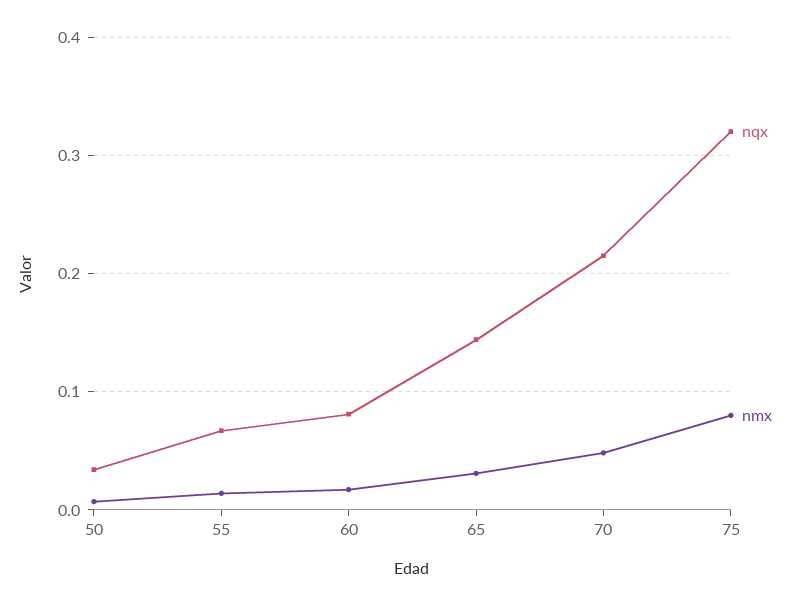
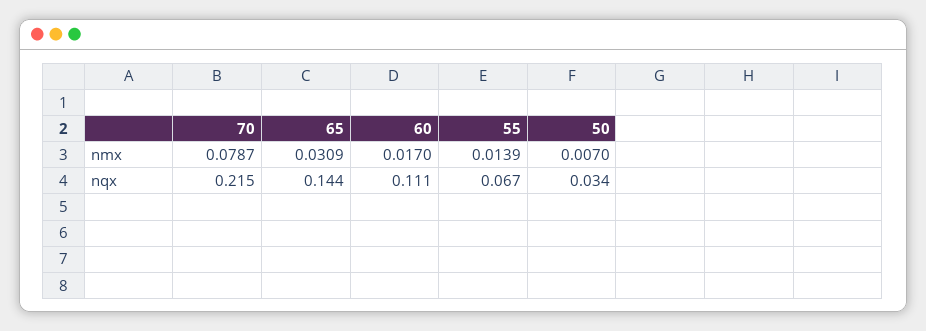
  {
    "nqx": {
      "50": 0.034,
      "55": 0.067,
-     "60": 0.08,
+     "60": 0.111,
      "65": 0.144,
-     "70": 0.215,
+     "70": 0.215
-     "75": 0.32
    },
    "nmx": {
      "50": 0.007,
      "55": 0.0139,
      "60": 0.017,
      "65": 0.0309,
-     "70": 0.05,
+     "70": 0.0787
-     "75": 0.08
    }
  }

